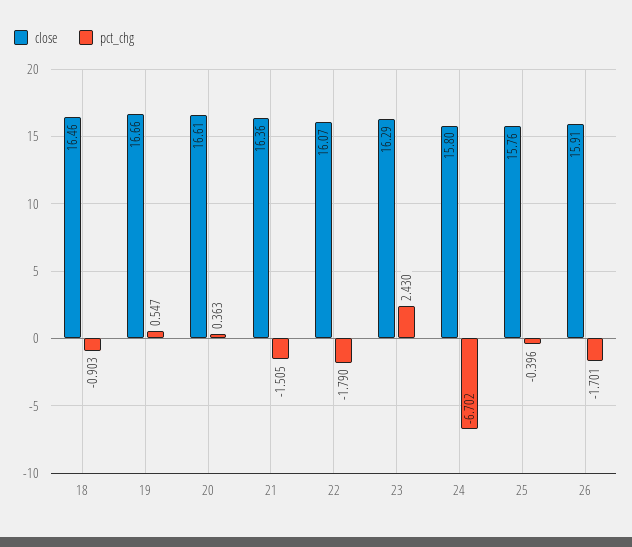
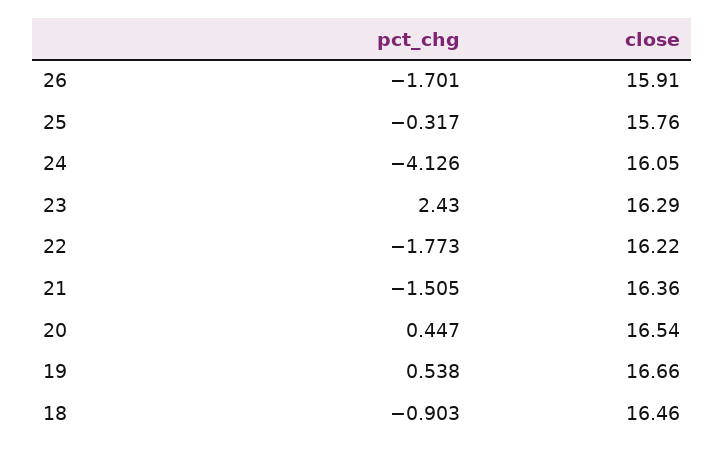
  {
    "close": {
      "18": 16.46,
      "19": 16.66,
-     "20": 16.61,
+     "20": 16.54,
      "21": 16.36,
-     "22": 16.07,
+     "22": 16.22,
      "23": 16.29,
-     "24": 15.8,
+     "24": 16.05,
      "25": 15.76,
      "26": 15.91
    },
    "pct_chg": {
      "18": -0.903,
-     "19": 0.547,
+     "19": 0.538,
-     "20": 0.363,
+     "20": 0.447,
      "21": -1.505,
-     "22": -1.79,
+     "22": -1.773,
      "23": 2.43,
-     "24": -6.702,
+     "24": -4.126,
-     "25": -0.396,
+     "25": -0.317,
      "26": -1.701
    }
  }

